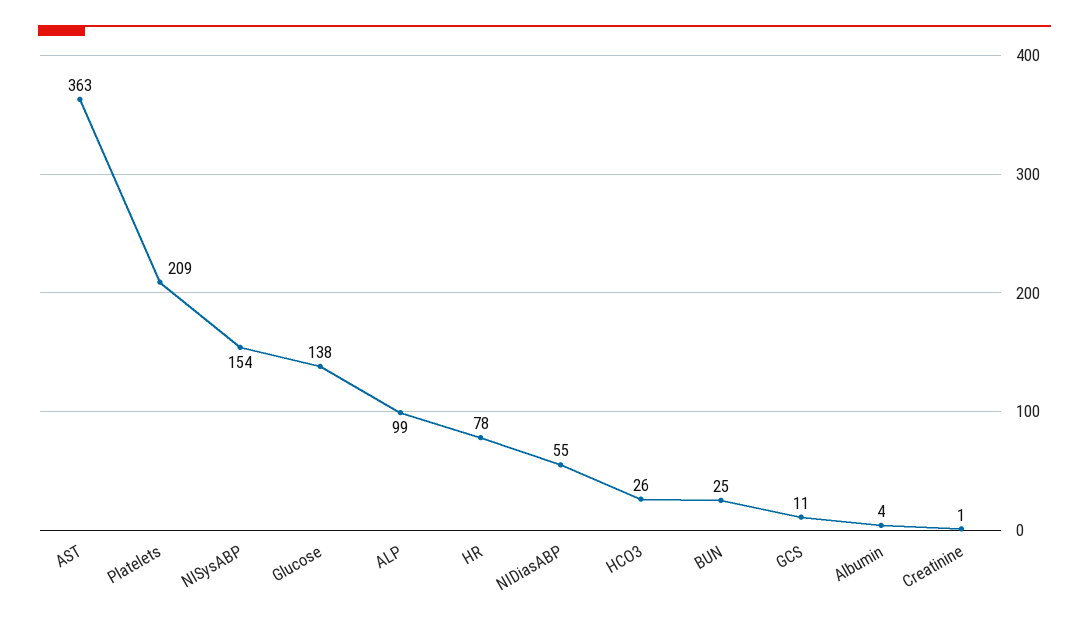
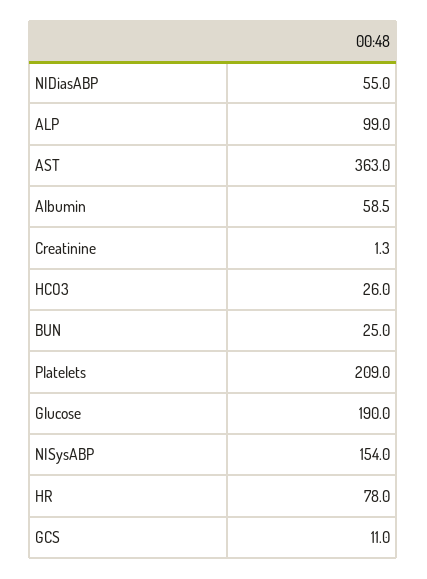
  {
    "AST": 363,
    "Platelets": 209,
    "NISysABP": 154,
-   "Glucose": 138,
+   "Glucose": 190,
    "ALP": 99,
    "HR": 78,
    "NIDiasABP": 55,
    "HCO3": 26,
    "BUN": 25,
    "GCS": 11,
-   "Albumin": 4,
+   "Albumin": 58.5,
    "Creatinine": 1.3
  }

